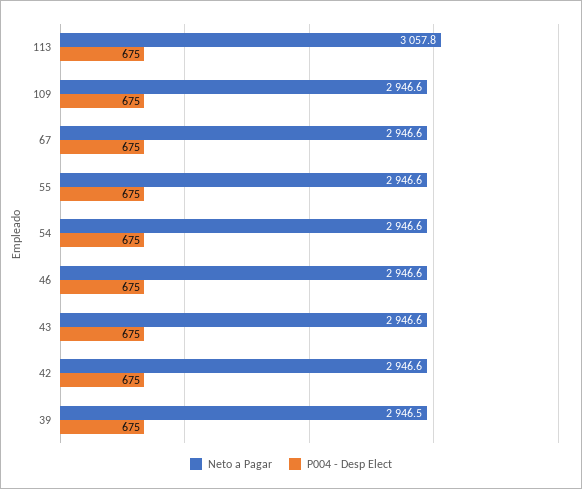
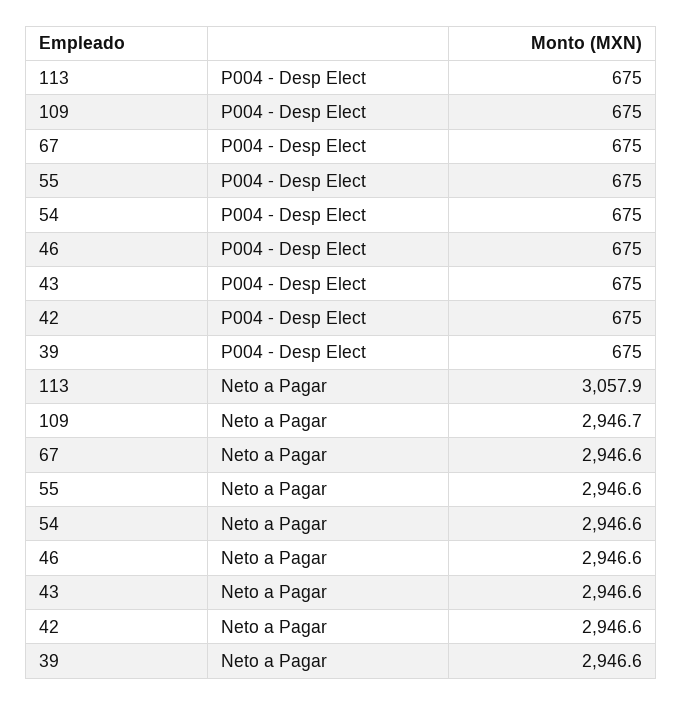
  {
    "Neto a Pagar": {
-     "113": 3057.8,
+     "113": 3057.9,
-     "109": 2946.6,
+     "109": 2946.7,
      "67": 2946.6,
      "55": 2946.6,
      "54": 2946.6,
      "46": 2946.6,
      "43": 2946.6,
      "42": 2946.6,
-     "39": 2946.5
+     "39": 2946.6
    },
    "P004 - Desp Elect": {
      "113": 675,
      "109": 675,
      "67": 675,
      "55": 675,
      "54": 675,
      "46": 675,
      "43": 675,
      "42": 675,
      "39": 675
    }
  }

